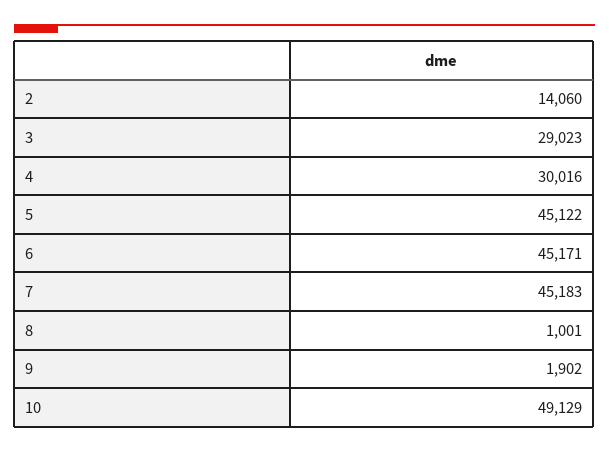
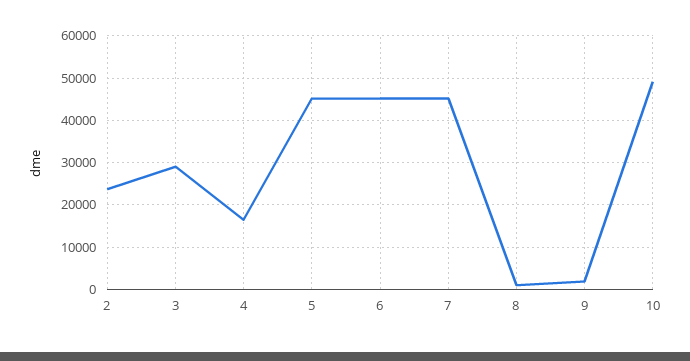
  {
-   "2": 14060,
+   "2": 24000,
    "3": 29023,
-   "4": 30016,
+   "4": 16000,
    "5": 45122,
    "6": 45171,
    "7": 45183,
    "8": 1001,
    "9": 1902,
    "10": 49129
  }

